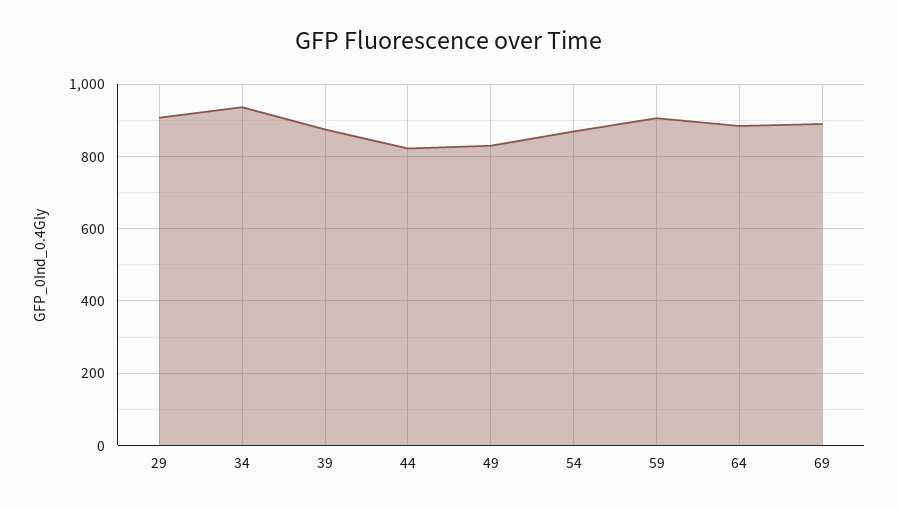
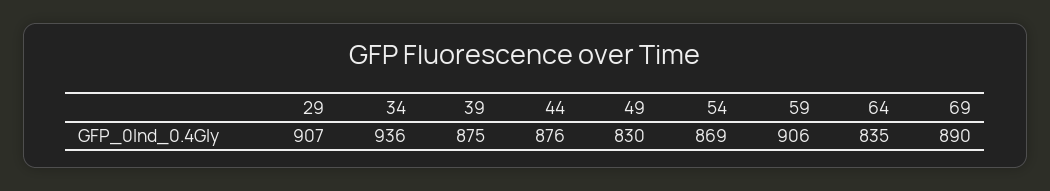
  {
    "29": 907,
    "34": 936,
    "39": 875,
-   "44": 820,
+   "44": 876,
    "49": 830,
    "54": 869,
    "59": 906,
-   "64": 880,
+   "64": 835,
    "69": 890
  }

